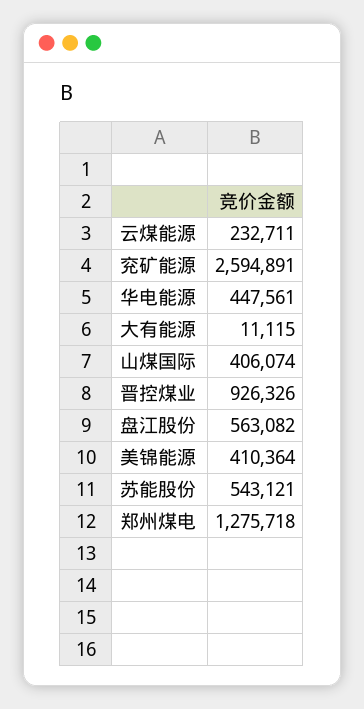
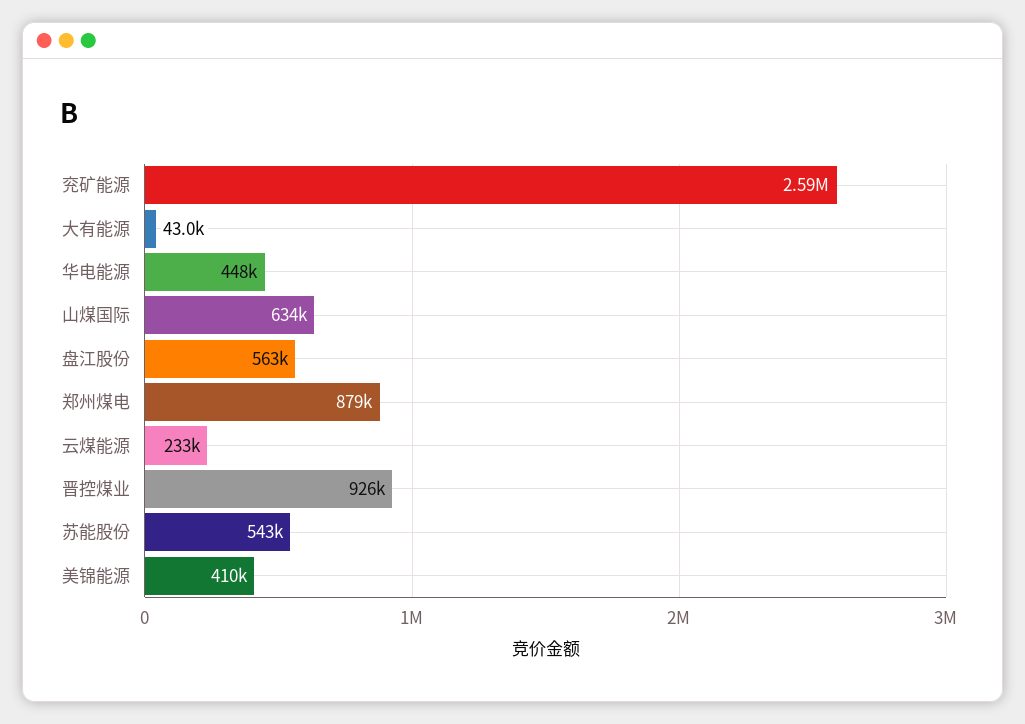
  {
    "云煤能源": 232711,
    "兖矿能源": 2594891,
    "华电能源": 447561,
-   "大有能源": 11115,
+   "大有能源": 43000,
-   "山煤国际": 406074,
+   "山煤国际": 634000,
    "晋控煤业": 926326,
    "盘江股份": 563082,
    "美锦能源": 410364,
    "苏能股份": 543121,
-   "郑州煤电": 1275718
+   "郑州煤电": 879000
  }

